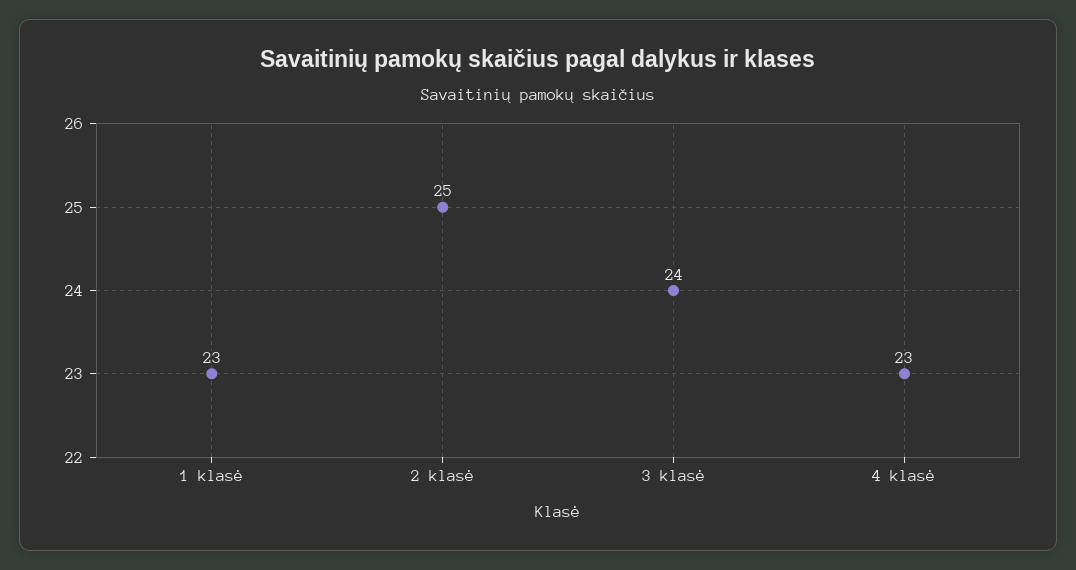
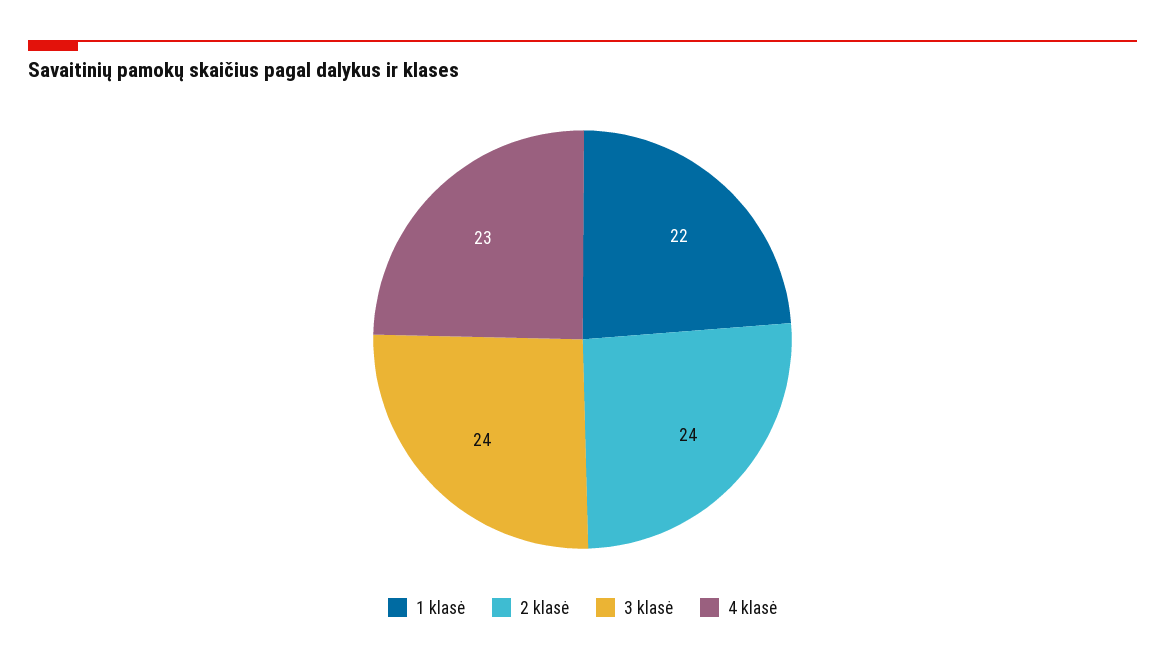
  {
-   "1 klasė": 23,
+   "1 klasė": 22,
-   "2 klasė": 25,
+   "2 klasė": 24,
    "3 klasė": 24,
    "4 klasė": 23
  }

